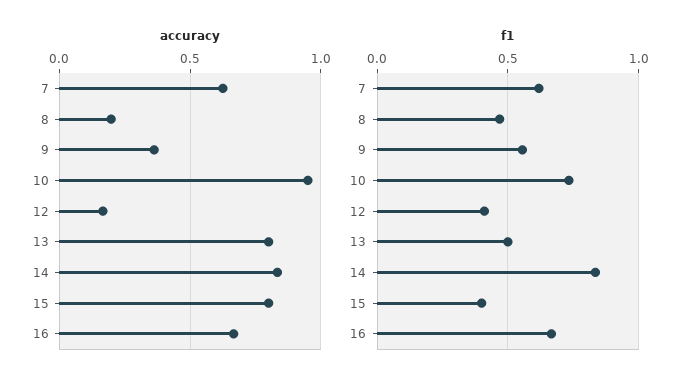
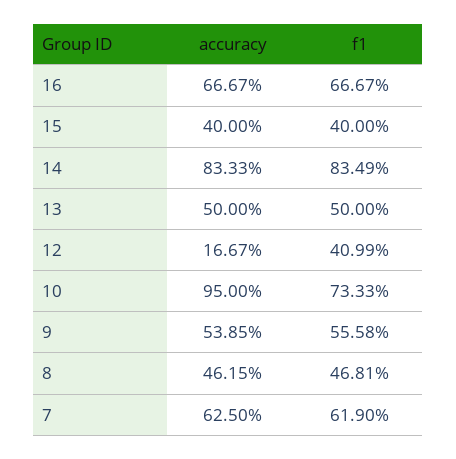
  {
    "accuracy": {
      "7": 0.625,
-     "8": 0.2,
+     "8": 0.4615,
-     "9": 0.35,
+     "9": 0.5385,
      "10": 0.95,
      "12": 0.1667,
-     "13": 0.8,
+     "13": 0.5,
      "14": 0.8333,
-     "15": 0.8,
+     "15": 0.4,
      "16": 0.6667
    },
    "f1": {
      "7": 0.619,
      "8": 0.4681,
      "9": 0.5558,
      "10": 0.7333,
      "12": 0.4099,
      "13": 0.5,
      "14": 0.8349,
      "15": 0.4,
      "16": 0.6667
    }
  }

